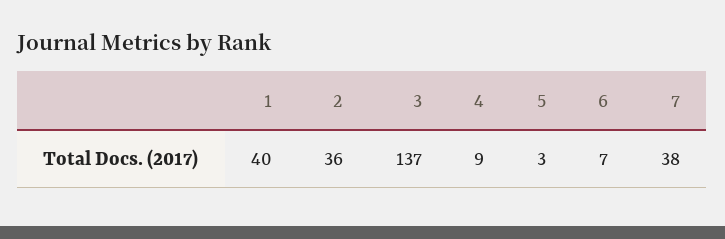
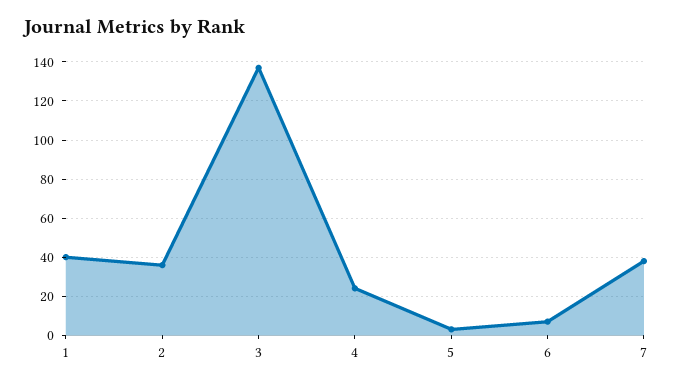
  {
    "1": 40,
    "2": 36,
    "3": 137,
-   "4": 9,
+   "4": 25,
    "5": 3,
    "6": 7,
    "7": 38
  }

